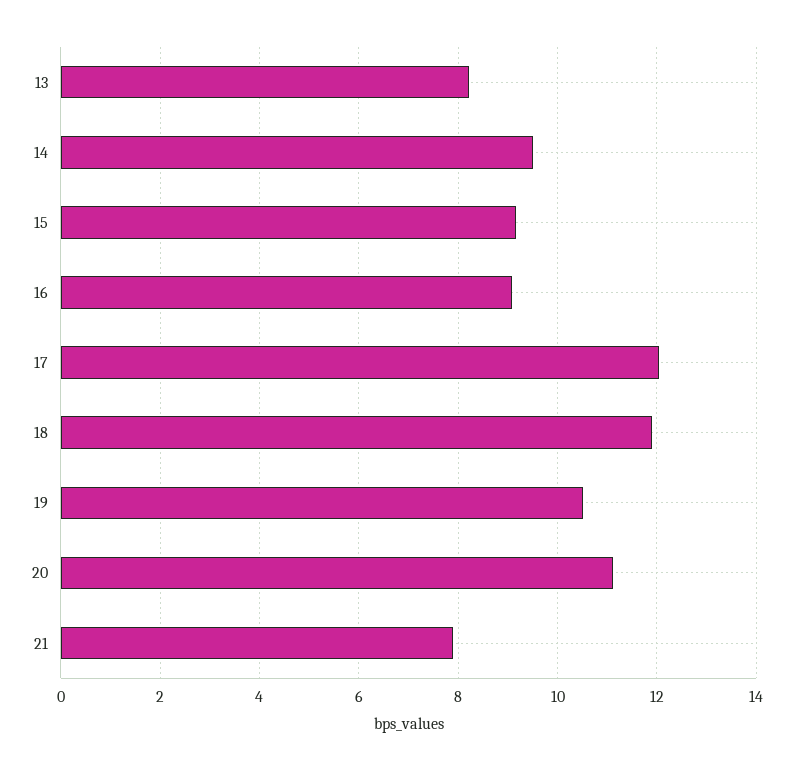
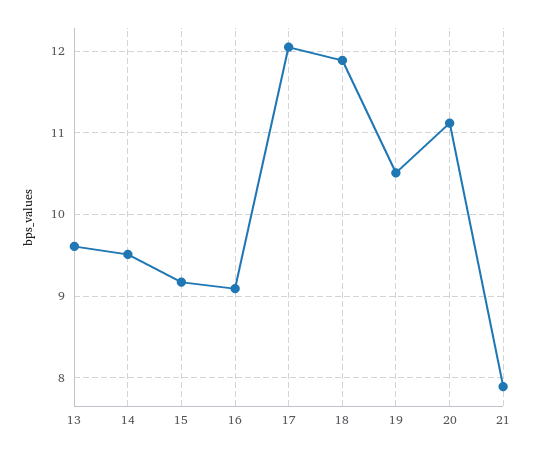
  {
-   "13": 8.2,
+   "13": 9.6,
    "14": 9.5,
    "15": 9.2,
    "16": 9.1,
    "17": 12.1,
    "18": 11.9,
    "19": 10.5,
    "20": 11.1,
    "21": 7.9
  }

